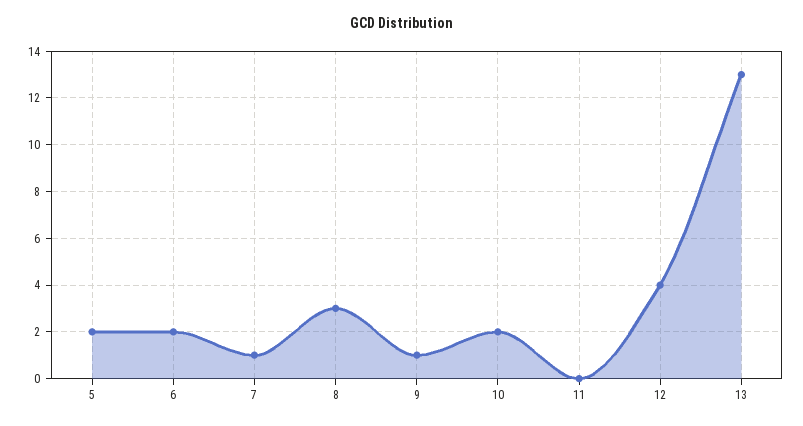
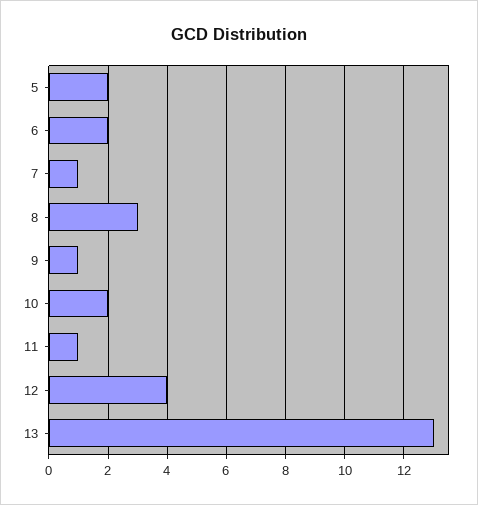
  {
    "5": 2,
    "6": 2,
    "7": 1,
    "8": 3,
    "9": 1,
    "10": 2,
-   "11": 0,
+   "11": 1,
    "12": 4,
    "13": 13
  }

